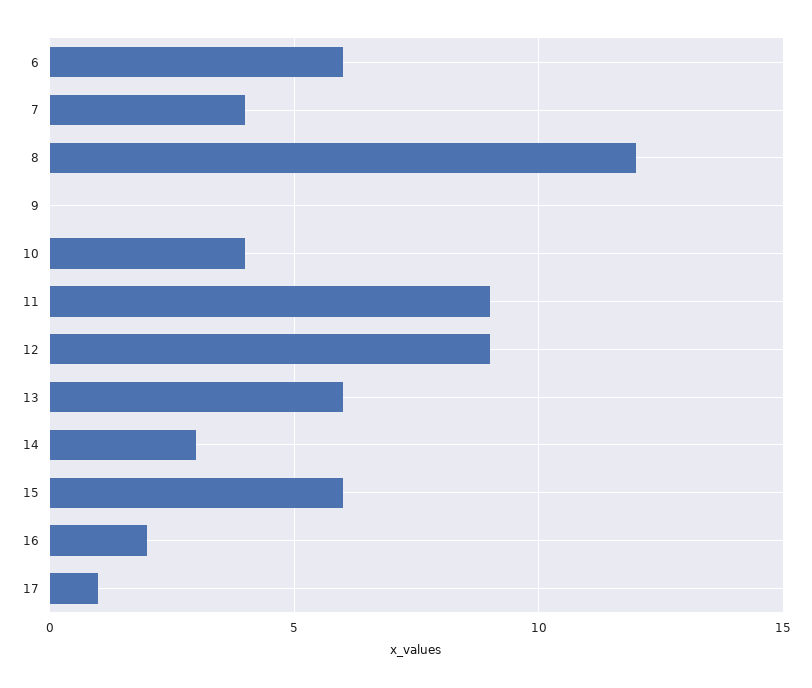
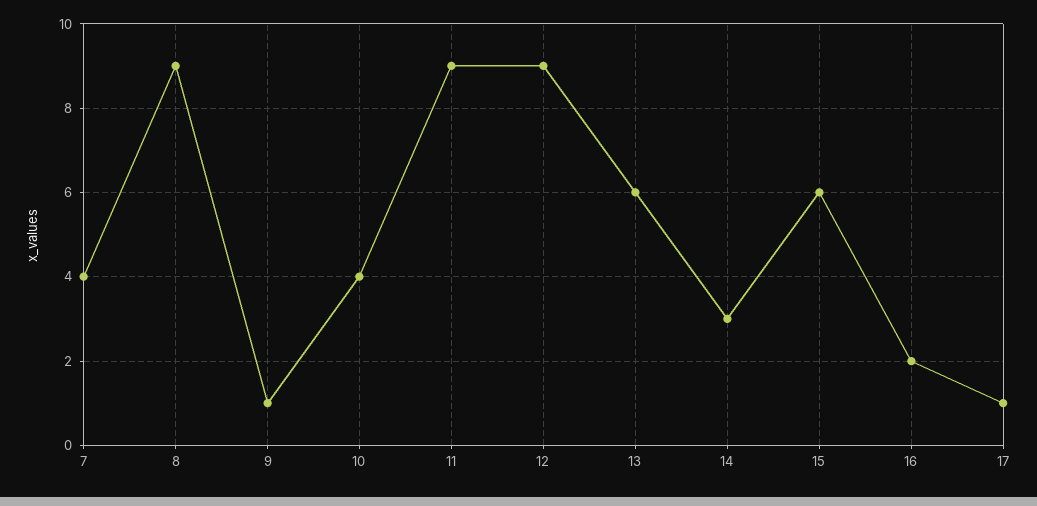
  {
-   "6": 6,
    "7": 4,
-   "8": 12,
+   "8": 9,
-   "9": 0,
+   "9": 1,
    "10": 4,
    "11": 9,
    "12": 9,
    "13": 6,
    "14": 3,
    "15": 6,
    "16": 2,
    "17": 1
  }

